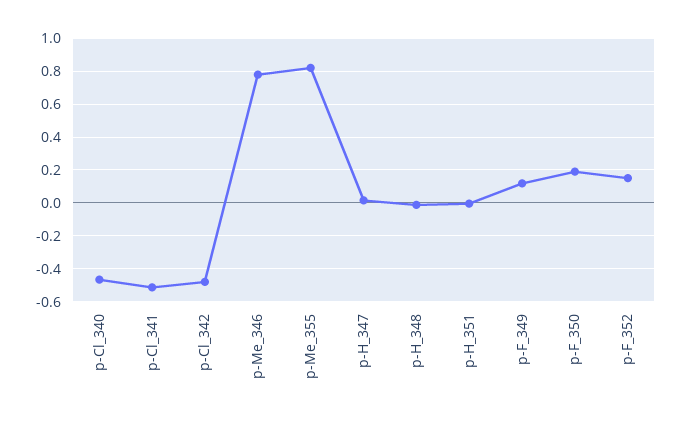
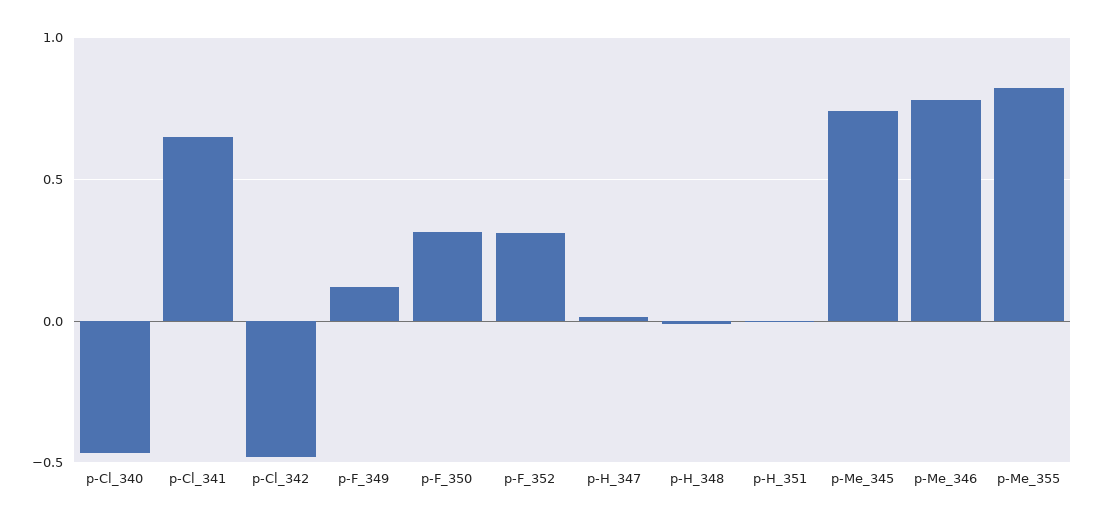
  {
    "p-Cl_340": -0.45,
-   "p-Cl_341": -0.5,
+   "p-Cl_341": 0.65,
    "p-Cl_342": -0.5,
    "p-Me_346": 0.8,
    "p-Me_355": 0.8,
    "p-H_347": 0,
    "p-H_348": 0,
    "p-H_351": 0,
    "p-F_349": 0.1,
-   "p-F_350": 0.2,
+   "p-F_350": 0.3,
-   "p-F_352": 0.15
+   "p-F_352": 0.3,
+   "p-Me_345": 0.75
  }

